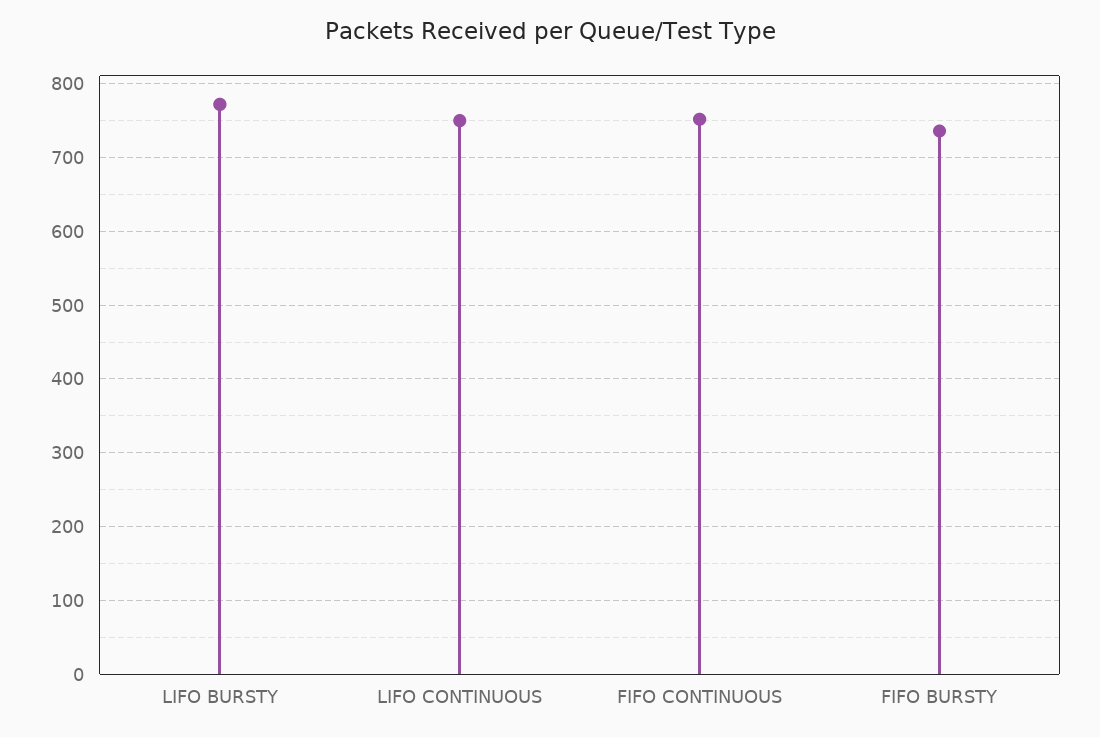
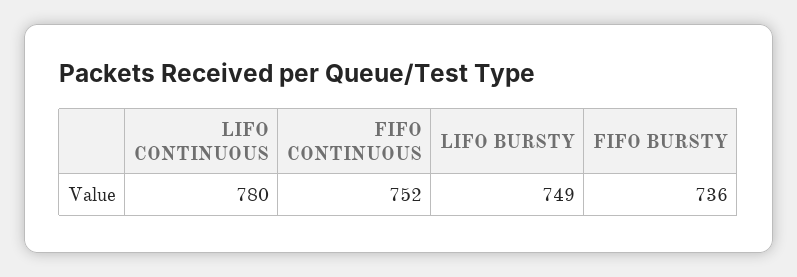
  {
-   "LIFO BURSTY": 770,
+   "LIFO BURSTY": 749,
-   "LIFO CONTINUOUS": 750,
+   "LIFO CONTINUOUS": 780,
    "FIFO CONTINUOUS": 752,
    "FIFO BURSTY": 736
  }

